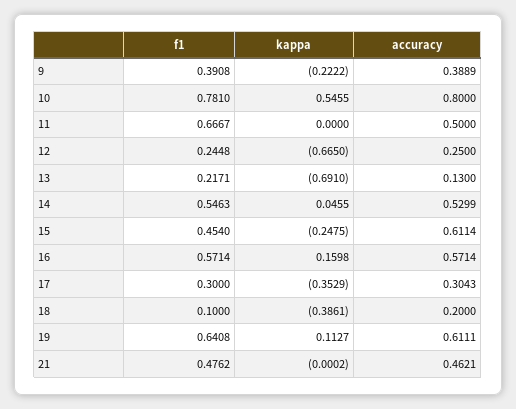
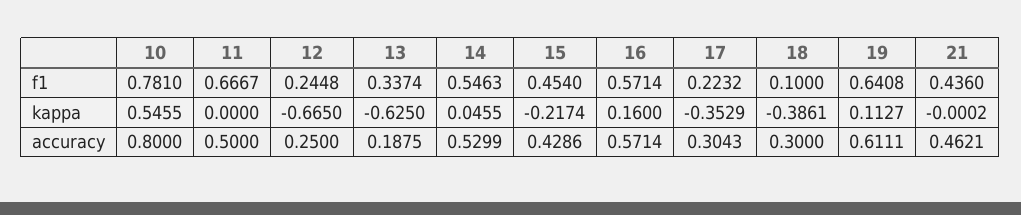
  {
    "f1": {
-     "9": 0.3908,
      "10": 0.781,
      "11": 0.6667,
      "12": 0.2448,
-     "13": 0.2171,
+     "13": 0.3374,
      "14": 0.5463,
      "15": 0.454,
      "16": 0.5714,
-     "17": 0.3,
+     "17": 0.2232,
      "18": 0.1,
      "19": 0.6408,
-     "21": 0.4762
+     "21": 0.436
    },
    "kappa": {
-     "9": -0.2222,
      "10": 0.5455,
      "11": 0,
      "12": -0.665,
-     "13": -0.691,
+     "13": -0.625,
      "14": 0.0455,
-     "15": -0.2475,
+     "15": -0.2174,
-     "16": 0.1598,
+     "16": 0.16,
      "17": -0.3529,
      "18": -0.3861,
      "19": 0.1127,
      "21": -0.0002
    },
    "accuracy": {
-     "9": 0.3889,
      "10": 0.8,
      "11": 0.5,
      "12": 0.25,
-     "13": 0.13,
+     "13": 0.1875,
      "14": 0.5299,
-     "15": 0.6114,
+     "15": 0.4286,
      "16": 0.5714,
      "17": 0.3043,
-     "18": 0.2,
+     "18": 0.3,
      "19": 0.6111,
      "21": 0.4621
    }
  }

